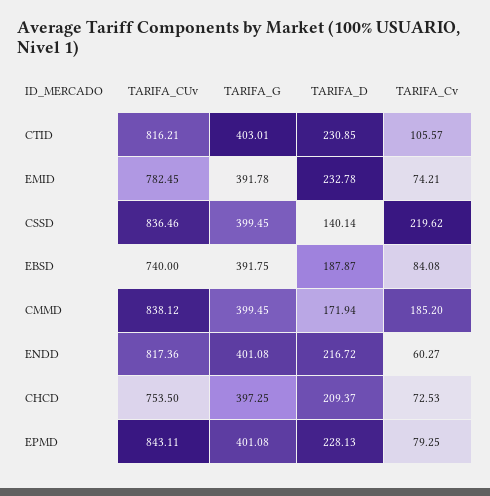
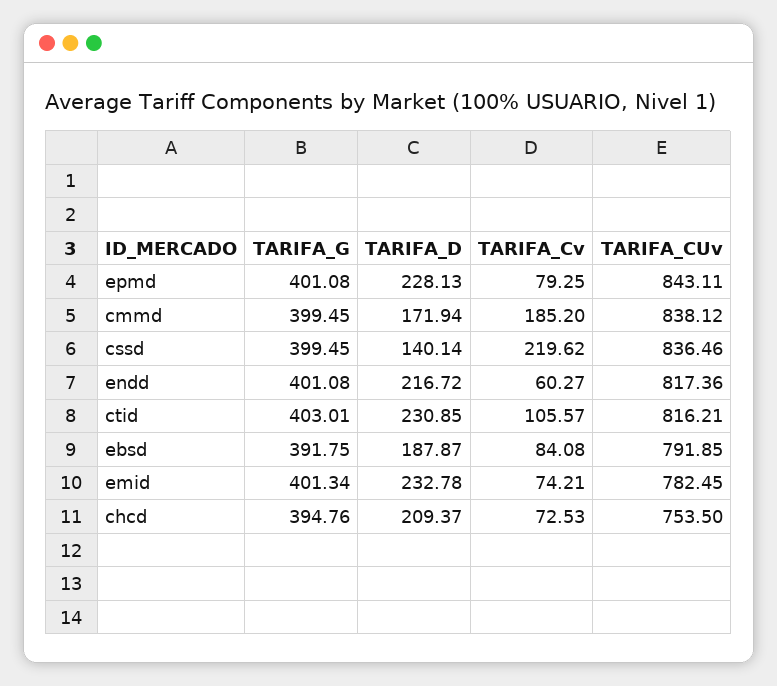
  {
    "TARIFA_CUv": {
      "CTID": 816.21,
      "EMID": 782.45,
      "CSSD": 836.46,
-     "EBSD": 740,
+     "EBSD": 791.85,
      "CMMD": 838.12,
      "ENDD": 817.36,
      "CHCD": 753.5,
      "EPMD": 843.11
    },
    "TARIFA_G": {
      "CTID": 403.01,
-     "EMID": 391.78,
+     "EMID": 401.34,
      "CSSD": 399.45,
      "EBSD": 391.75,
      "CMMD": 399.45,
      "ENDD": 401.08,
-     "CHCD": 397.25,
+     "CHCD": 394.76,
      "EPMD": 401.08
    },
    "TARIFA_D": {
      "CTID": 230.85,
      "EMID": 232.78,
      "CSSD": 140.14,
      "EBSD": 187.87,
      "CMMD": 171.94,
      "ENDD": 216.72,
      "CHCD": 209.37,
      "EPMD": 228.13
    },
    "TARIFA_Cv": {
      "CTID": 105.57,
      "EMID": 74.21,
      "CSSD": 219.62,
      "EBSD": 84.08,
      "CMMD": 185.2,
      "ENDD": 60.27,
      "CHCD": 72.53,
      "EPMD": 79.25
    }
  }

